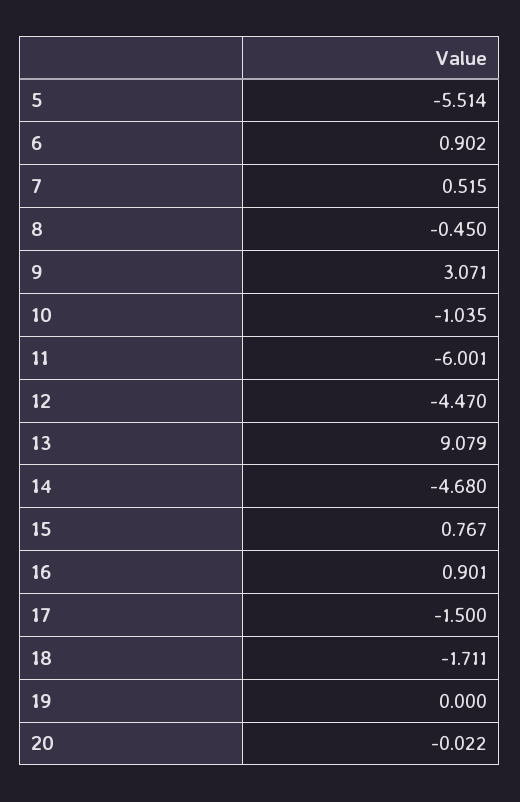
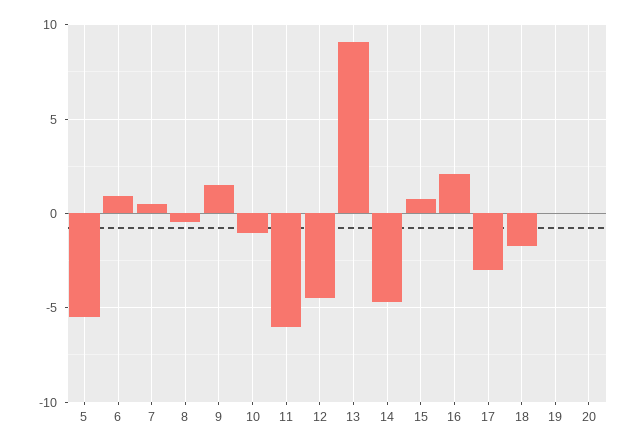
  {
    "5": -5.514,
    "6": 0.902,
    "7": 0.515,
    "8": -0.45,
-   "9": 3.071,
+   "9": 1.5,
    "10": -1.035,
    "11": -6.001,
    "12": -4.47,
    "13": 9.079,
    "14": -4.68,
    "15": 0.767,
-   "16": 0.901,
+   "16": 2,
-   "17": -1.5,
+   "17": -3,
    "18": -1.711,
    "19": 0,
    "20": -0.022
  }

